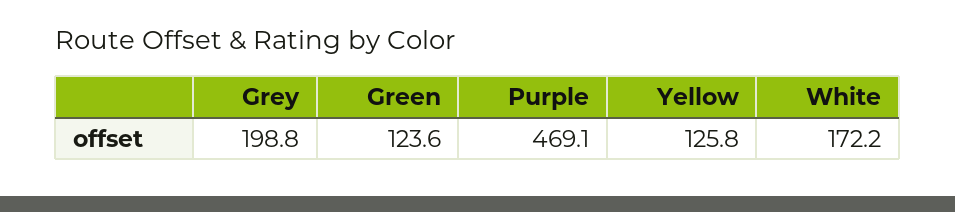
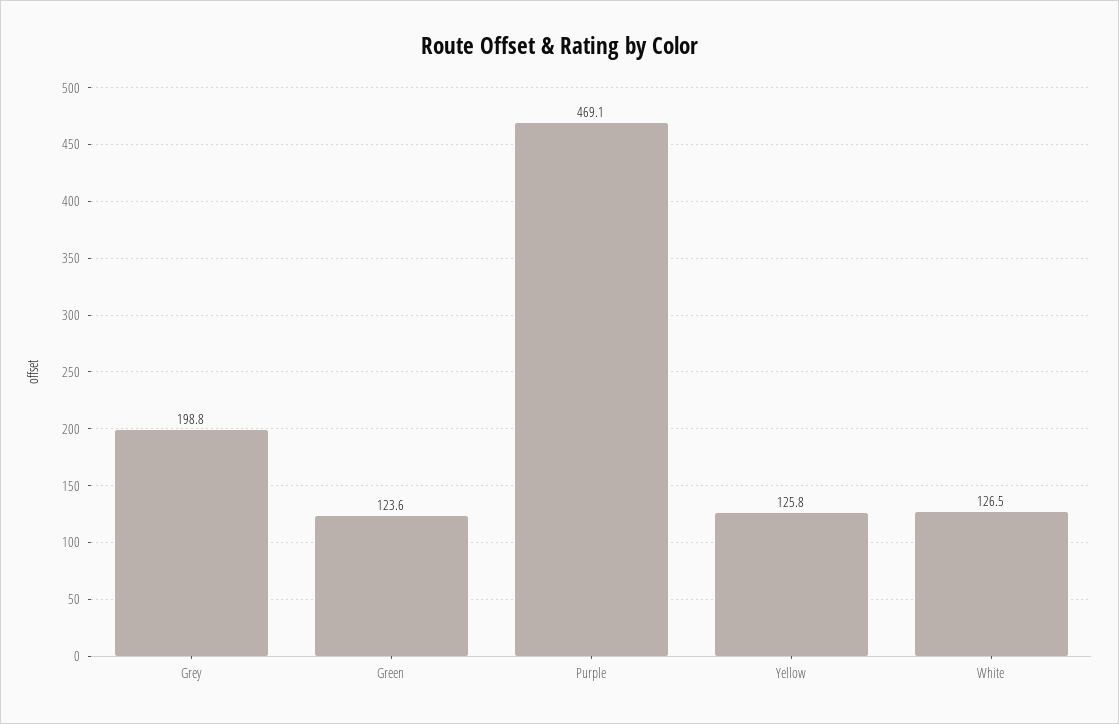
  {
    "Grey": 198.8,
    "Green": 123.6,
    "Purple": 469.1,
    "Yellow": 125.8,
-   "White": 172.2
+   "White": 126.5
  }

